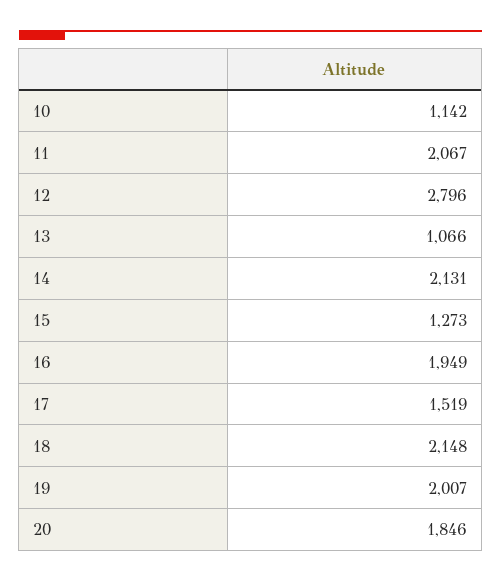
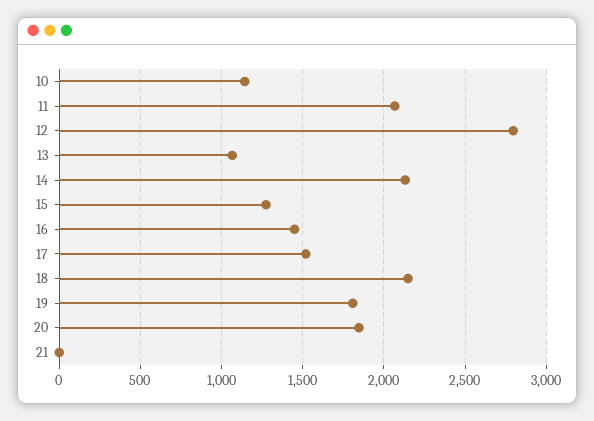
  {
    "10": 1142,
    "11": 2067,
    "12": 2796,
    "13": 1066,
    "14": 2131,
    "15": 1273,
-   "16": 1949,
+   "16": 1450,
    "17": 1519,
    "18": 2148,
-   "19": 2007,
+   "19": 1800,
-   "20": 1846
+   "20": 1846,
+   "21": 0
  }

